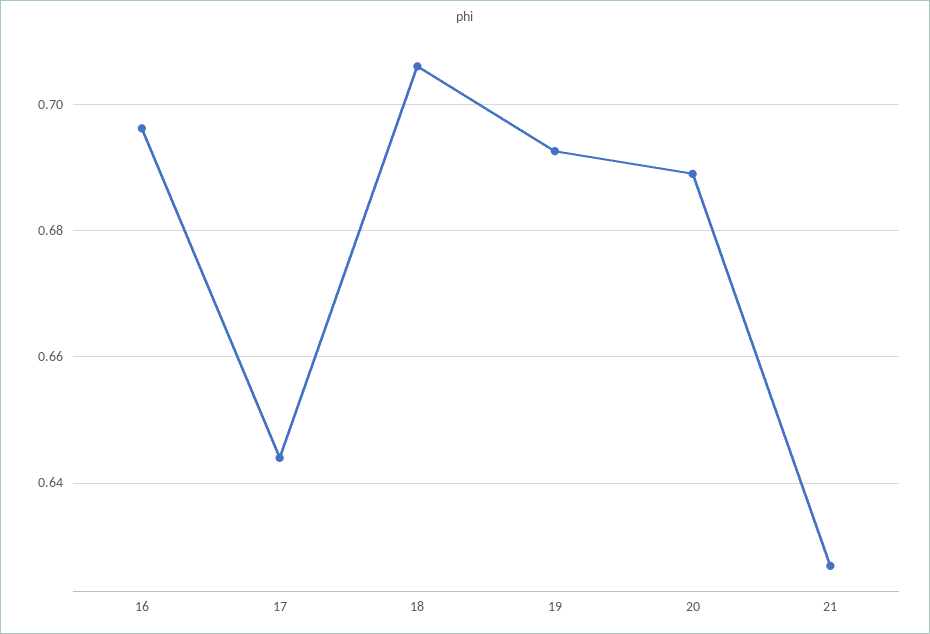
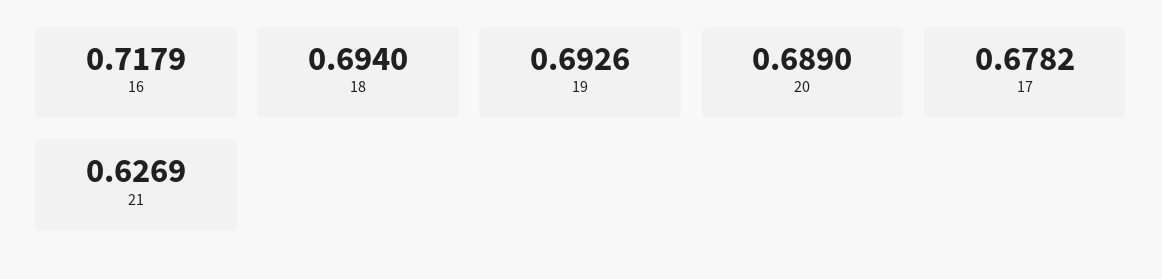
  {
-   "16": 0.696,
+   "16": 0.7179,
-   "17": 0.644,
+   "17": 0.6782,
-   "18": 0.706,
+   "18": 0.694,
    "19": 0.6926,
    "20": 0.689,
    "21": 0.6269
  }

